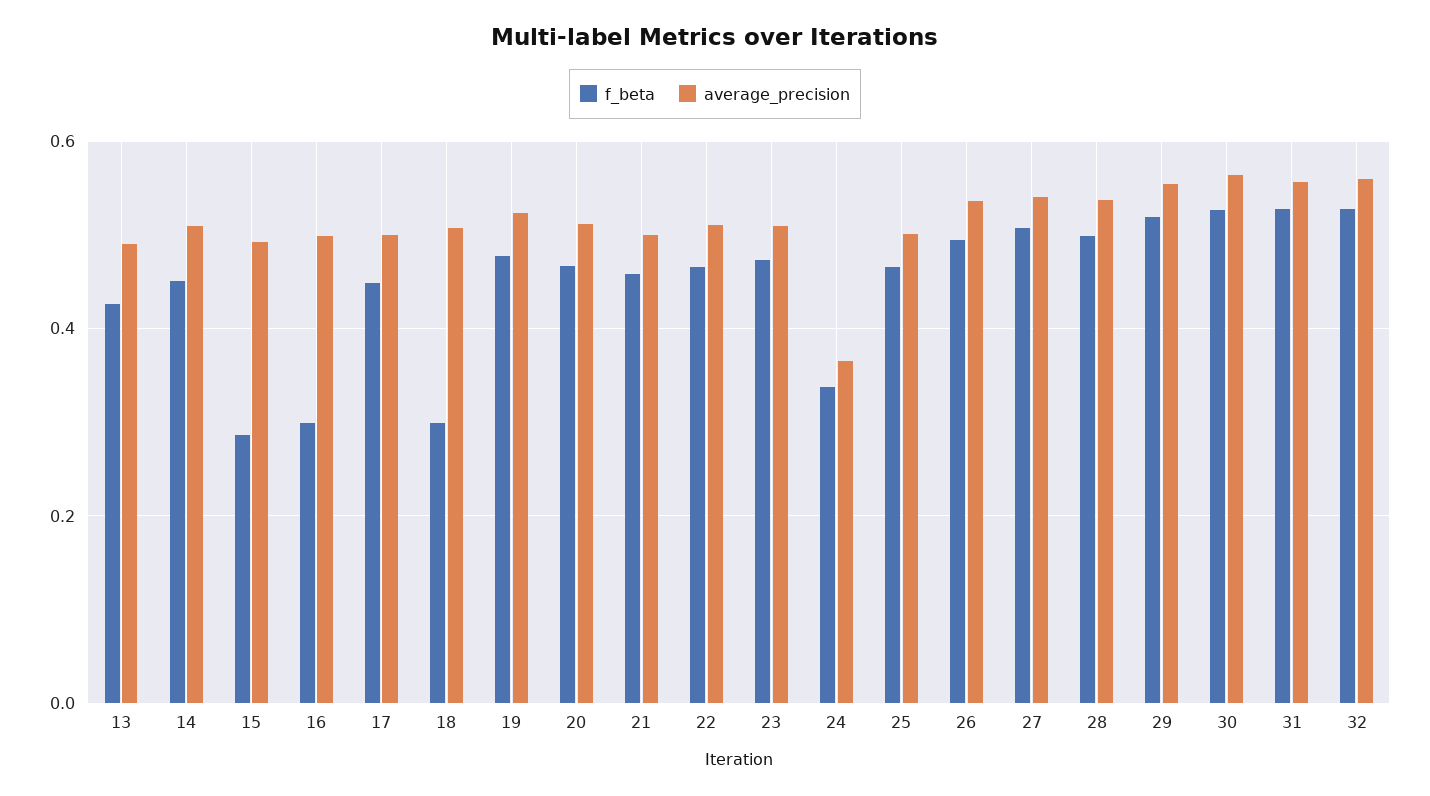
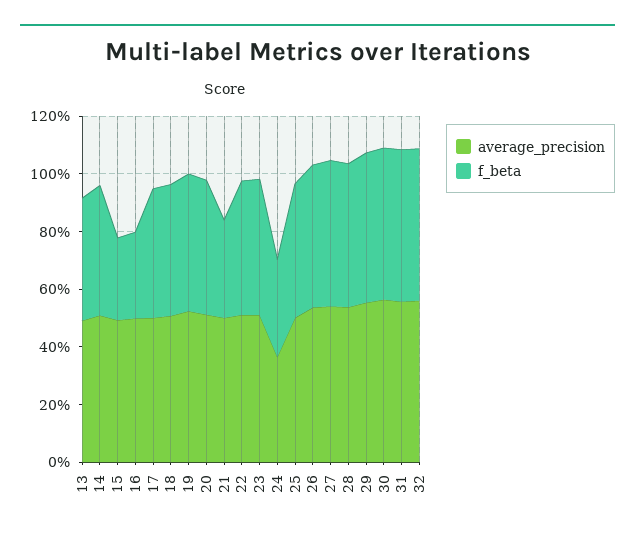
  {
    "f_beta": {
      "13": 0.42,
      "14": 0.46,
      "15": 0.28,
      "16": 0.3,
      "17": 0.44,
-     "18": 0.3,
+     "18": 0.45,
      "19": 0.48,
      "20": 0.46,
-     "21": 0.46,
+     "21": 0.35,
      "22": 0.46,
      "23": 0.48,
      "24": 0.34,
      "25": 0.46,
      "26": 0.5,
      "27": 0.5,
      "28": 0.5,
      "29": 0.52,
      "30": 0.52,
      "31": 0.52,
      "32": 0.52
    },
    "average_precision": {
      "13": 0.5,
      "14": 0.5,
      "15": 0.5,
      "16": 0.5,
      "17": 0.5,
      "18": 0.5,
      "19": 0.52,
      "20": 0.52,
      "21": 0.5,
      "22": 0.52,
      "23": 0.5,
      "24": 0.36,
      "25": 0.5,
      "26": 0.54,
      "27": 0.54,
      "28": 0.54,
      "29": 0.56,
      "30": 0.56,
      "31": 0.56,
      "32": 0.56
    }
  }

